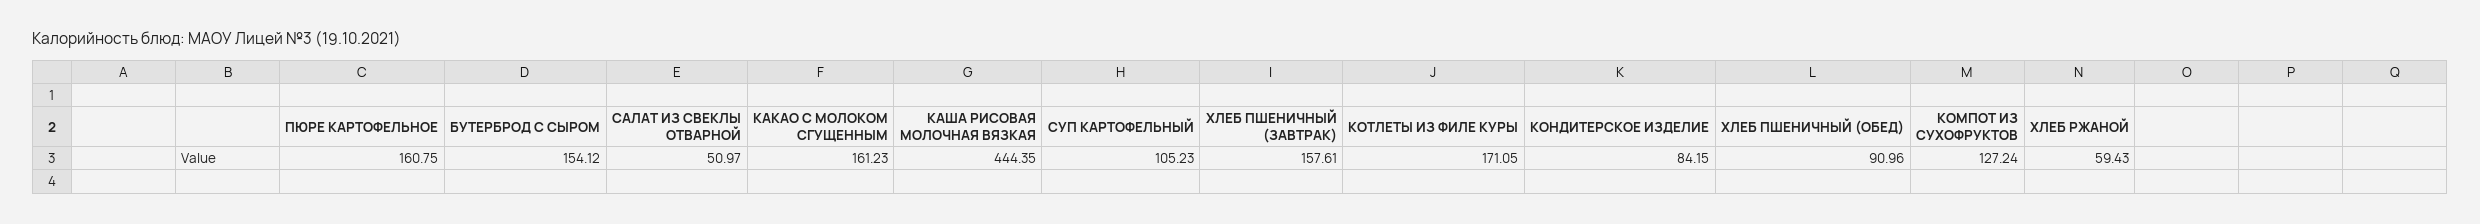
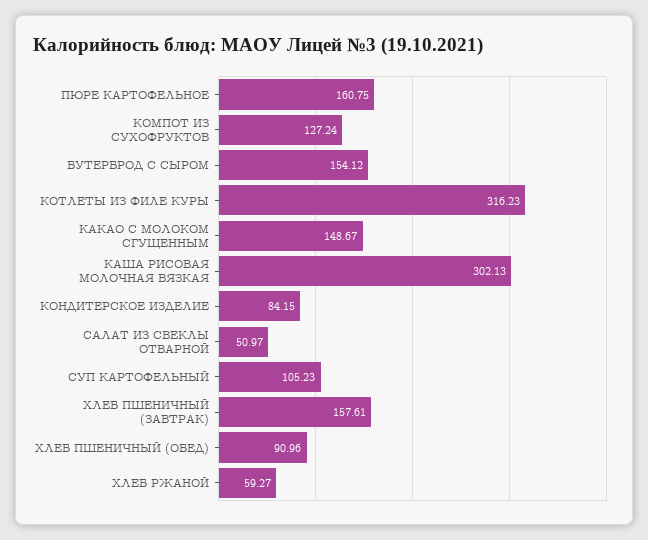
  {
    "ПЮРЕ КАРТОФЕЛЬНОЕ": 160.75,
    "БУТЕРБРОД С СЫРОМ": 154.12,
    "САЛАТ ИЗ СВЕКЛЫ ОТВАРНОЙ": 50.97,
-   "КАКАО С МОЛОКОМ СГУЩЕННЫМ": 161.23,
+   "КАКАО С МОЛОКОМ СГУЩЕННЫМ": 148.67,
-   "КАША РИСОВАЯ МОЛОЧНАЯ ВЯЗКАЯ": 444.35,
+   "КАША РИСОВАЯ МОЛОЧНАЯ ВЯЗКАЯ": 302.13,
    "СУП КАРТОФЕЛЬНЫЙ": 105.23,
    "ХЛЕБ ПШЕНИЧНЫЙ (ЗАВТРАК)": 157.61,
-   "КОТЛЕТЫ ИЗ ФИЛЕ КУРЫ": 171.05,
+   "КОТЛЕТЫ ИЗ ФИЛЕ КУРЫ": 316.23,
    "КОНДИТЕРСКОЕ ИЗДЕЛИЕ": 84.15,
    "ХЛЕБ ПШЕНИЧНЫЙ (ОБЕД)": 90.96,
    "КОМПОТ ИЗ СУХОФРУКТОВ": 127.24,
-   "ХЛЕБ РЖАНОЙ": 59.43
+   "ХЛЕБ РЖАНОЙ": 59.27
  }

